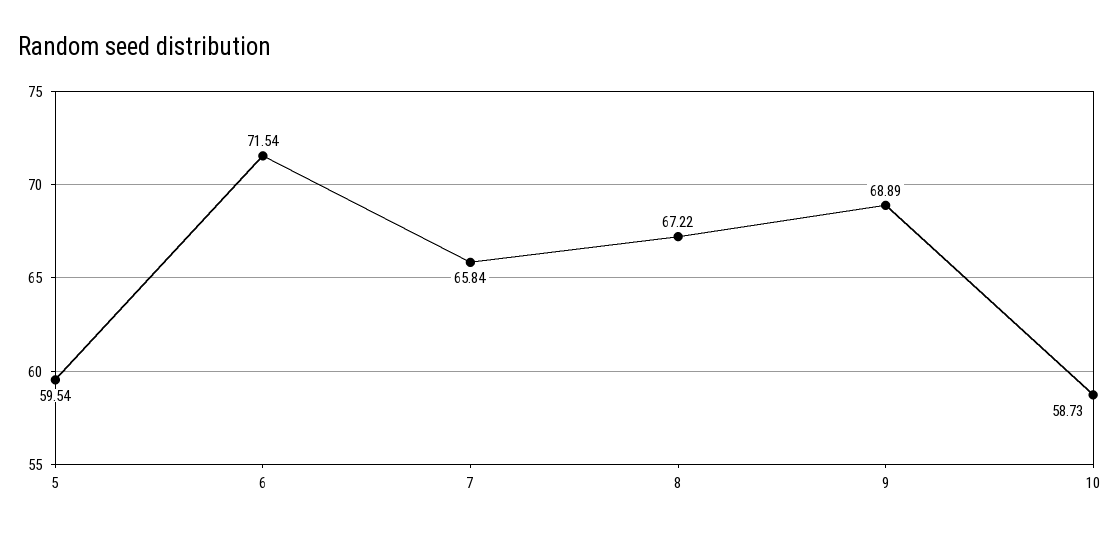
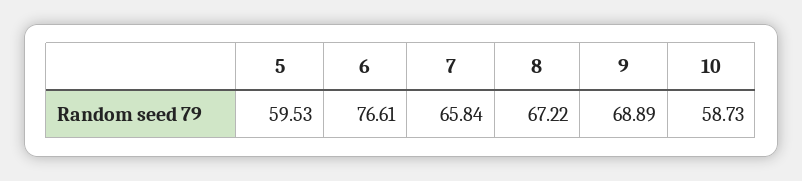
  {
-   "5": 59.54,
+   "5": 59.53,
-   "6": 71.54,
+   "6": 76.61,
    "7": 65.84,
    "8": 67.22,
    "9": 68.89,
    "10": 58.73
  }

